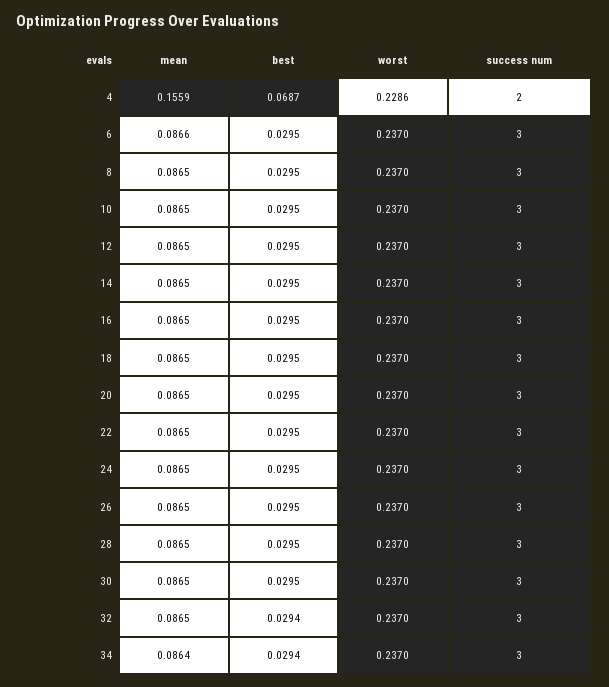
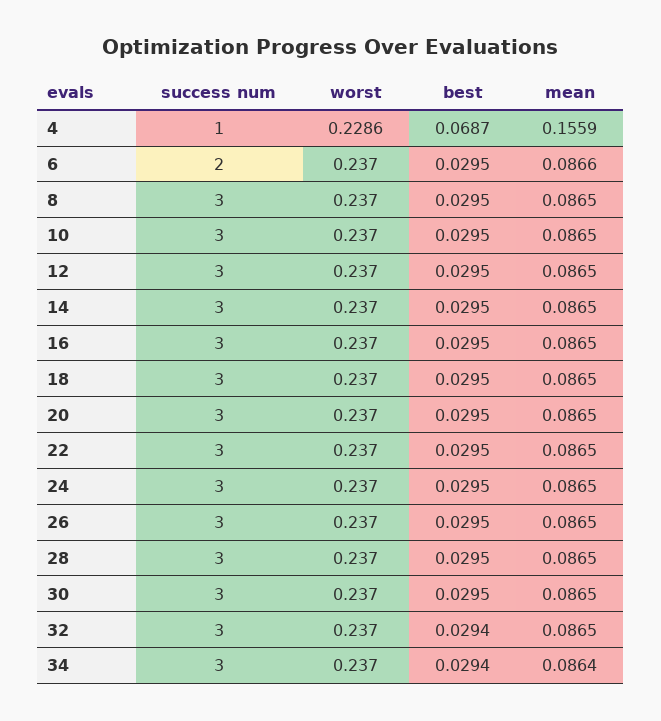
  {
    "mean": {
      "4": 0.1559,
      "6": 0.0866,
      "8": 0.0865,
      "10": 0.0865,
      "12": 0.0865,
      "14": 0.0865,
      "16": 0.0865,
      "18": 0.0865,
      "20": 0.0865,
      "22": 0.0865,
      "24": 0.0865,
      "26": 0.0865,
      "28": 0.0865,
      "30": 0.0865,
      "32": 0.0865,
      "34": 0.0864
    },
    "best": {
      "4": 0.0687,
      "6": 0.0295,
      "8": 0.0295,
      "10": 0.0295,
      "12": 0.0295,
      "14": 0.0295,
      "16": 0.0295,
      "18": 0.0295,
      "20": 0.0295,
      "22": 0.0295,
      "24": 0.0295,
      "26": 0.0295,
      "28": 0.0295,
      "30": 0.0295,
      "32": 0.0294,
      "34": 0.0294
    },
    "worst": {
      "4": 0.2286,
      "6": 0.237,
      "8": 0.237,
      "10": 0.237,
      "12": 0.237,
      "14": 0.237,
      "16": 0.237,
      "18": 0.237,
      "20": 0.237,
      "22": 0.237,
      "24": 0.237,
      "26": 0.237,
      "28": 0.237,
      "30": 0.237,
      "32": 0.237,
      "34": 0.237
    },
    "success num": {
-     "4": 2,
+     "4": 1,
-     "6": 3,
+     "6": 2,
      "8": 3,
      "10": 3,
      "12": 3,
      "14": 3,
      "16": 3,
      "18": 3,
      "20": 3,
      "22": 3,
      "24": 3,
      "26": 3,
      "28": 3,
      "30": 3,
      "32": 3,
      "34": 3
    }
  }

